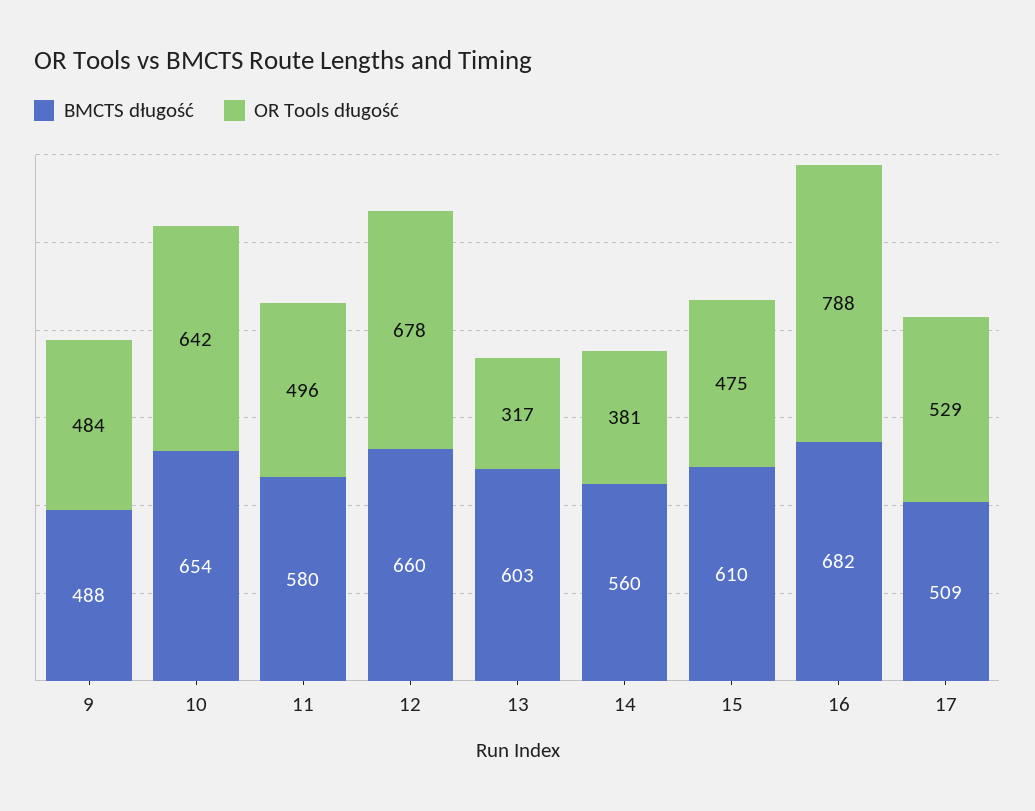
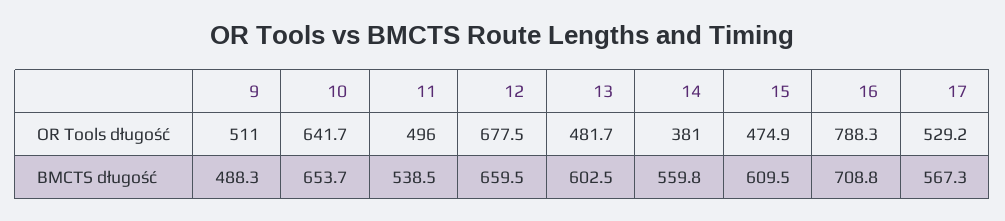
  {
    "BMCTS długość": {
      "9": 488.3,
      "10": 653.7,
-     "11": 580,
+     "11": 538.5,
      "12": 659.5,
      "13": 602.5,
      "14": 559.8,
      "15": 609.5,
-     "16": 682,
+     "16": 708.8,
-     "17": 509
+     "17": 567.3
    },
    "OR Tools długość": {
-     "9": 484,
+     "9": 511,
      "10": 641.7,
      "11": 496,
      "12": 677.5,
-     "13": 317,
+     "13": 481.7,
      "14": 381,
      "15": 474.9,
      "16": 788.3,
      "17": 529.2
    }
  }

